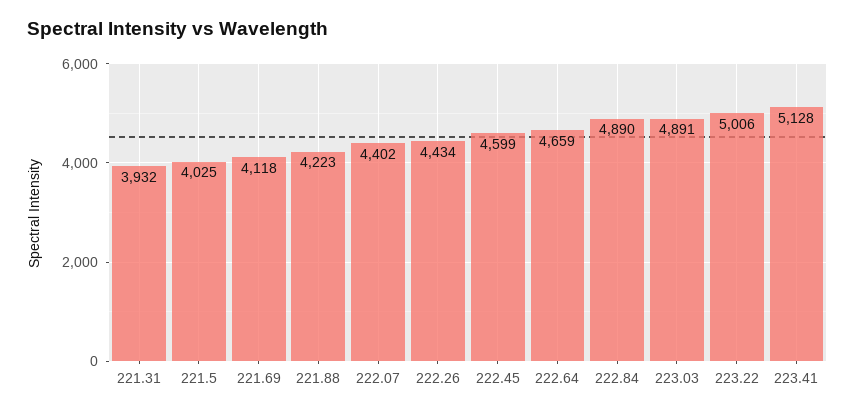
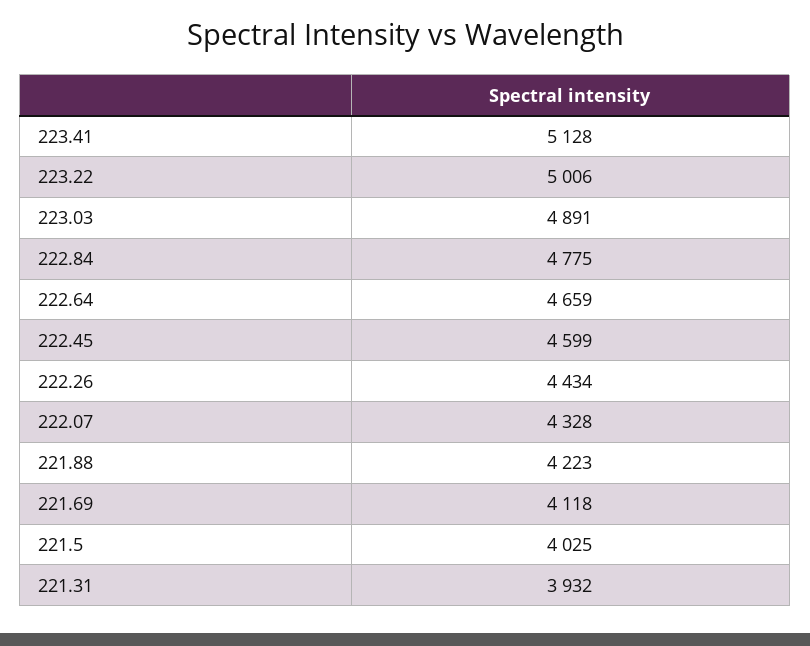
  {
    "221.31": 3932,
    "221.5": 4025,
    "221.69": 4118,
    "221.88": 4223,
-   "222.07": 4402,
+   "222.07": 4328,
    "222.26": 4434,
    "222.45": 4599,
    "222.64": 4659,
-   "222.84": 4890,
+   "222.84": 4775,
    "223.03": 4891,
    "223.22": 5006,
    "223.41": 5128
  }

